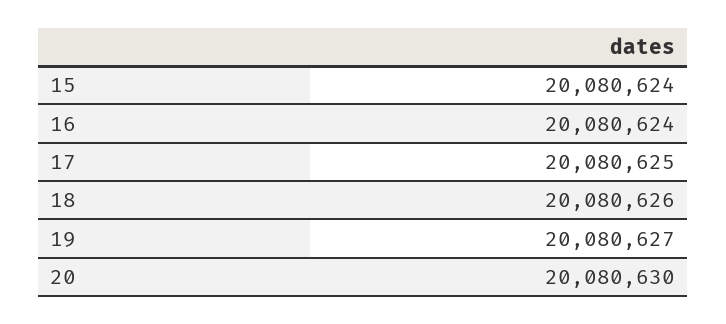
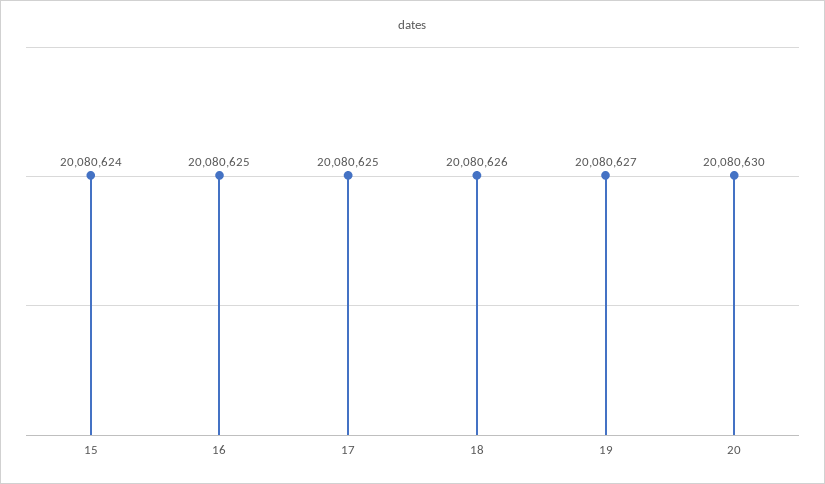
  {
    "15": 20080624,
-   "16": 20080624,
+   "16": 20080625,
    "17": 20080625,
    "18": 20080626,
    "19": 20080627,
    "20": 20080630
  }

